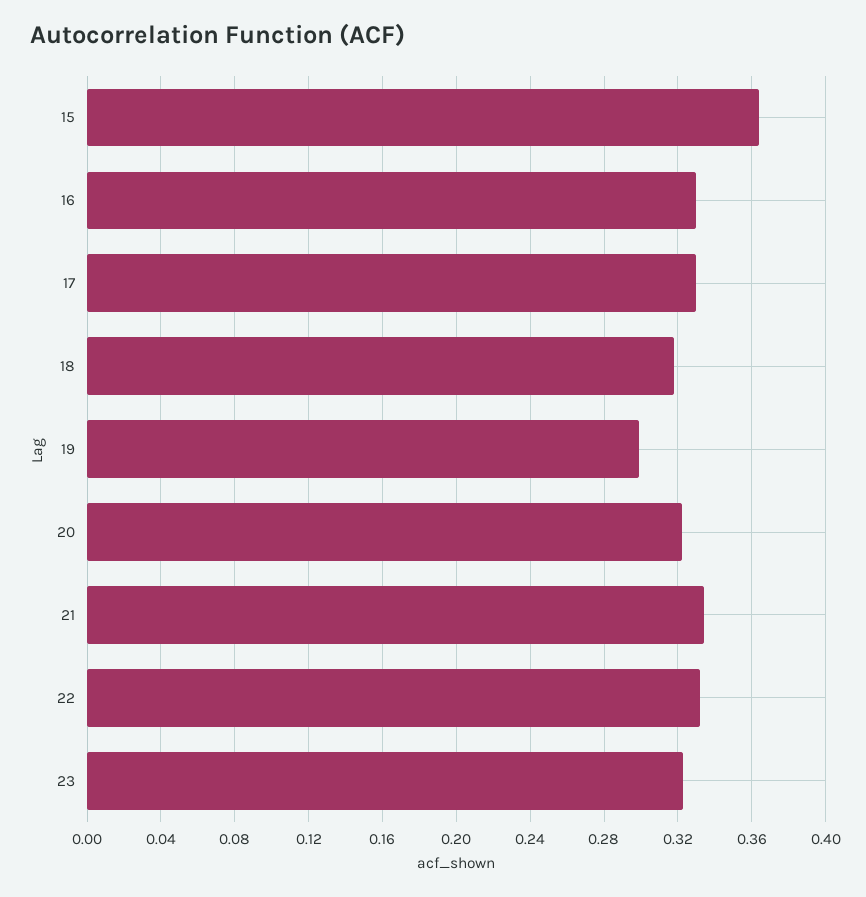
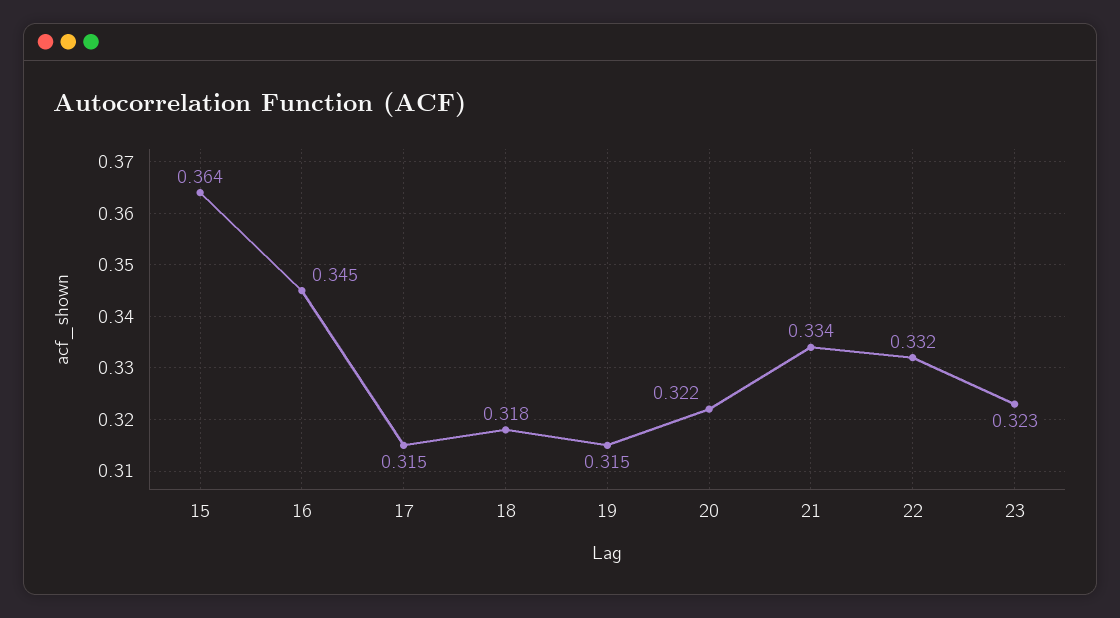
  {
    "15": 0.364,
-   "16": 0.33,
+   "16": 0.345,
-   "17": 0.33,
+   "17": 0.315,
    "18": 0.318,
-   "19": 0.3,
+   "19": 0.315,
    "20": 0.322,
    "21": 0.334,
    "22": 0.332,
    "23": 0.323
  }

